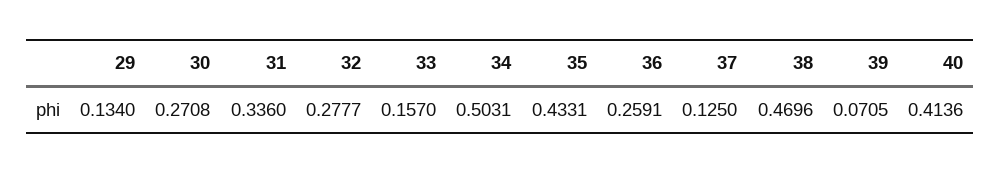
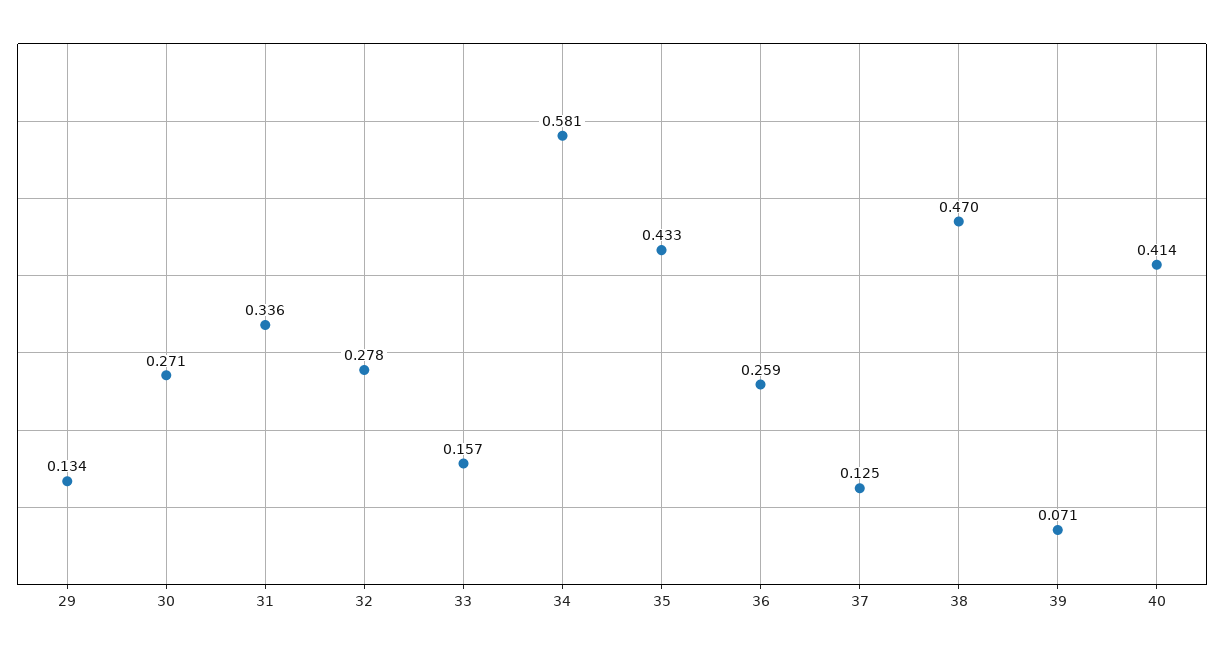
  {
    "29": 0.134,
    "30": 0.2708,
    "31": 0.336,
    "32": 0.2777,
    "33": 0.157,
-   "34": 0.5031,
+   "34": 0.581,
    "35": 0.4331,
    "36": 0.2591,
    "37": 0.125,
    "38": 0.4696,
    "39": 0.0705,
    "40": 0.4136
  }

